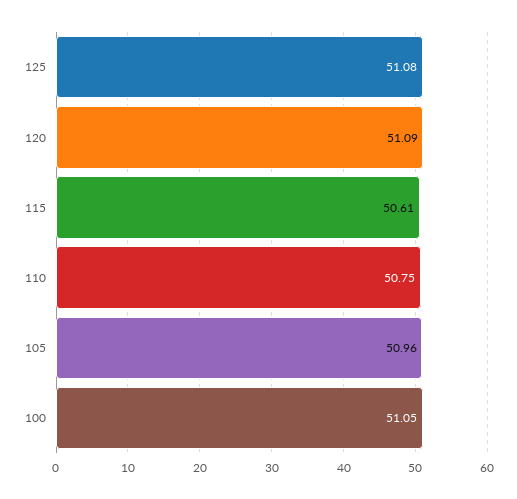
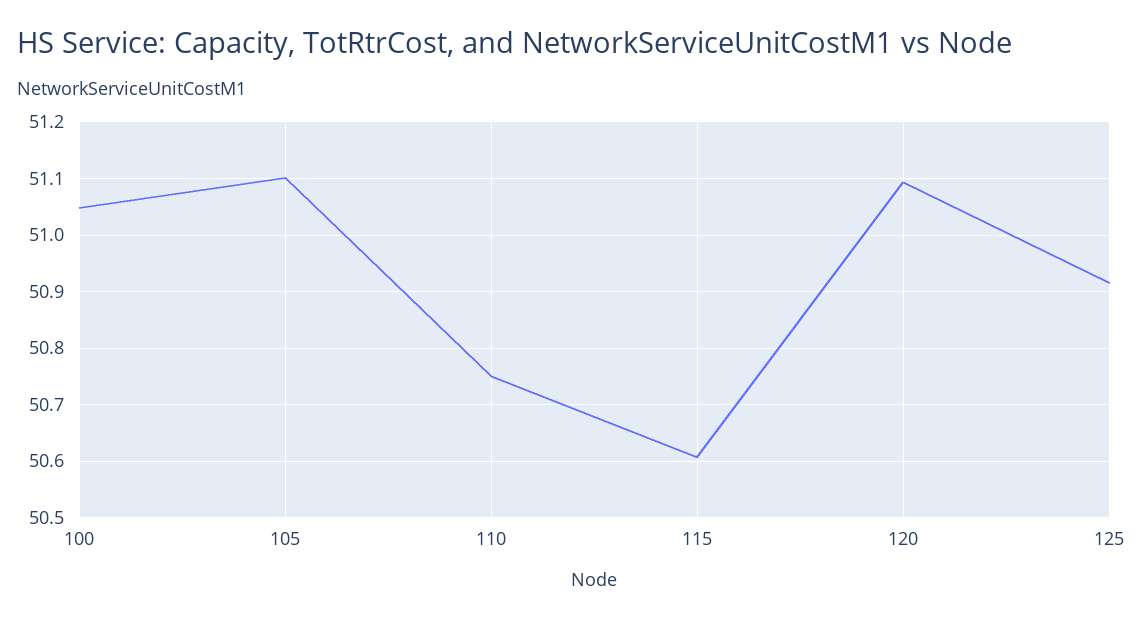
  {
-   "125": 51.08,
+   "125": 50.92,
    "120": 51.09,
    "115": 50.61,
    "110": 50.75,
-   "105": 50.96,
+   "105": 51.1,
    "100": 51.05
  }

